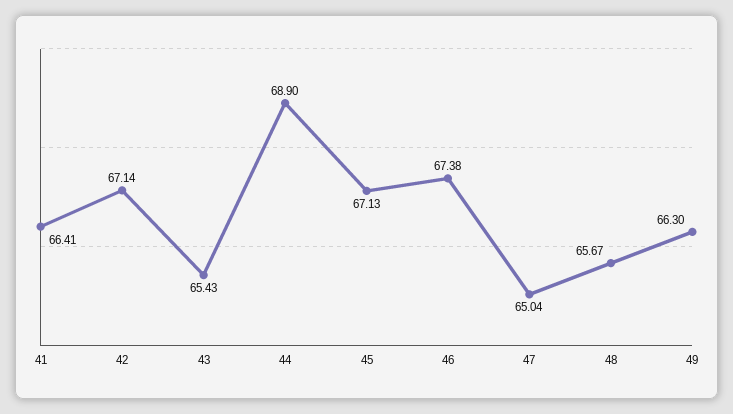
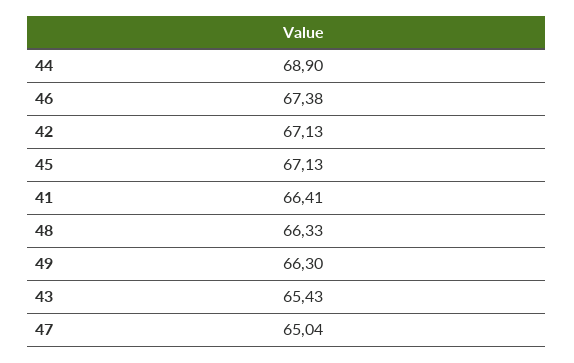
  {
    "41": 66.41,
-   "42": 67.14,
+   "42": 67.13,
    "43": 65.43,
    "44": 68.9,
    "45": 67.13,
    "46": 67.38,
    "47": 65.04,
-   "48": 65.67,
+   "48": 66.33,
    "49": 66.3
  }

